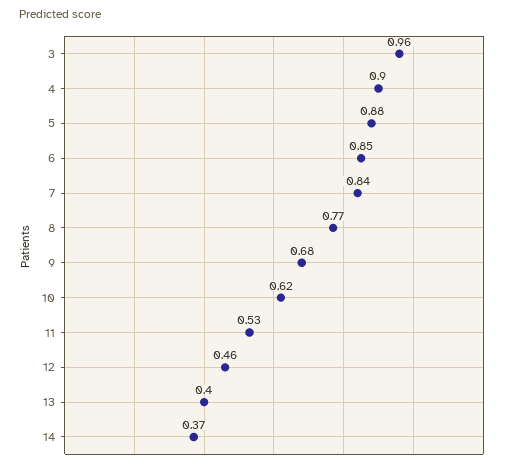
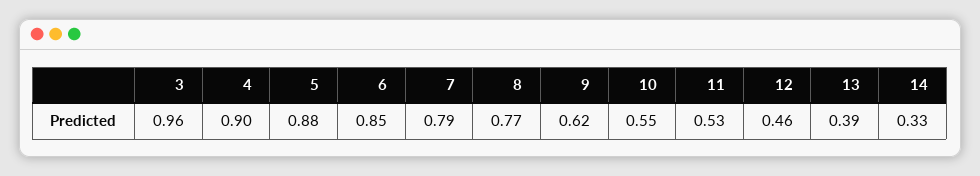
  {
    "3": 0.96,
    "4": 0.9,
    "5": 0.88,
    "6": 0.85,
-   "7": 0.84,
+   "7": 0.79,
    "8": 0.77,
-   "9": 0.68,
+   "9": 0.62,
-   "10": 0.62,
+   "10": 0.55,
    "11": 0.53,
    "12": 0.46,
-   "13": 0.4,
+   "13": 0.39,
-   "14": 0.37
+   "14": 0.33
  }

